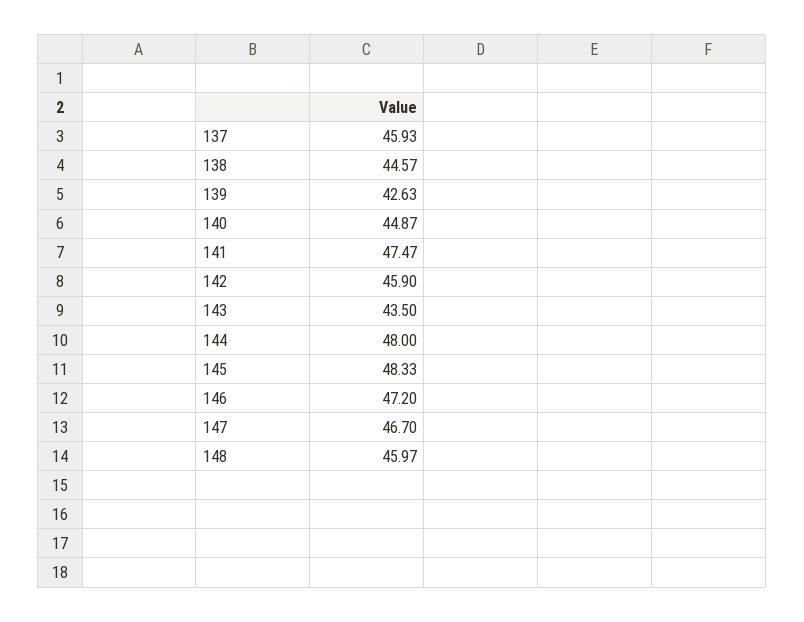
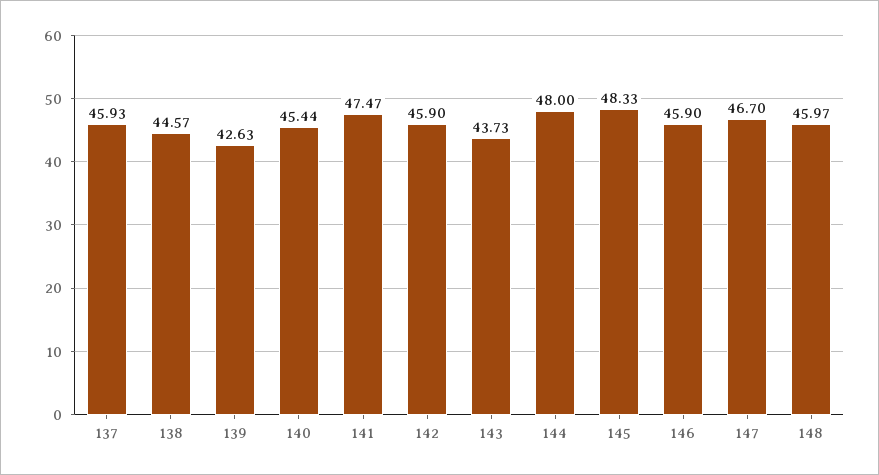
  {
    "137": 45.93,
    "138": 44.57,
    "139": 42.63,
-   "140": 44.87,
+   "140": 45.44,
    "141": 47.47,
    "142": 45.9,
-   "143": 43.5,
+   "143": 43.73,
    "144": 48,
    "145": 48.33,
-   "146": 47.2,
+   "146": 45.9,
    "147": 46.7,
    "148": 45.97
  }

